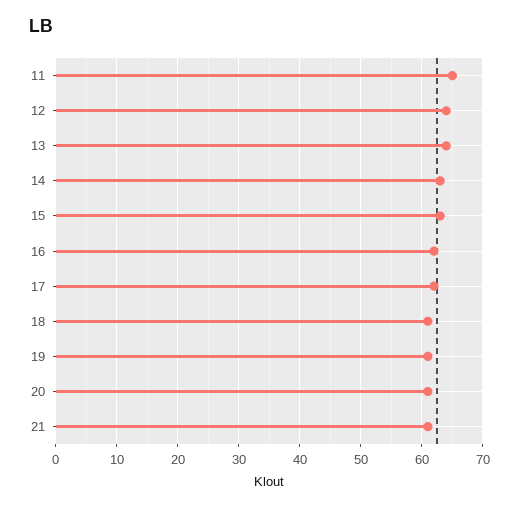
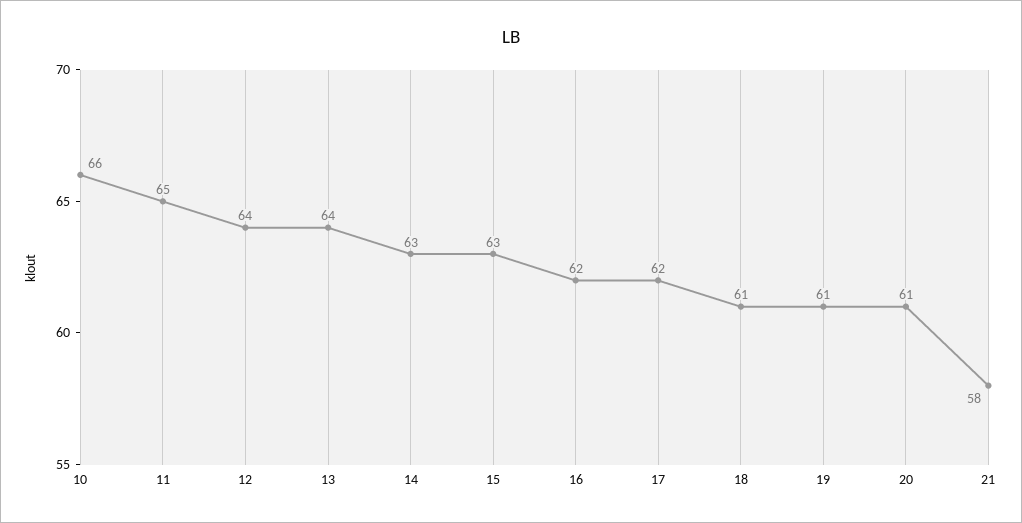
  {
    "11": 65,
    "12": 64,
    "13": 64,
    "14": 63,
    "15": 63,
    "16": 62,
    "17": 62,
    "18": 61,
    "19": 61,
    "20": 61,
-   "21": 61
+   "21": 58,
+   "10": 66
  }

